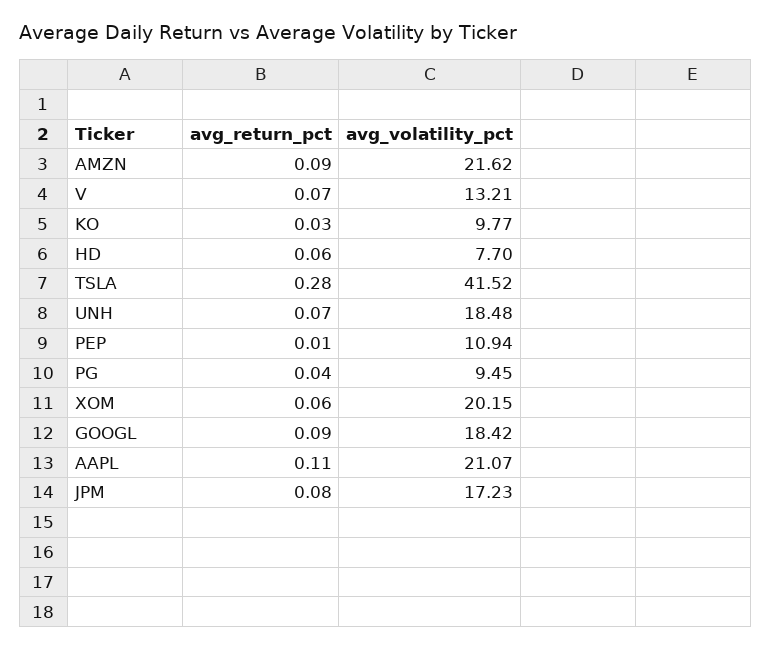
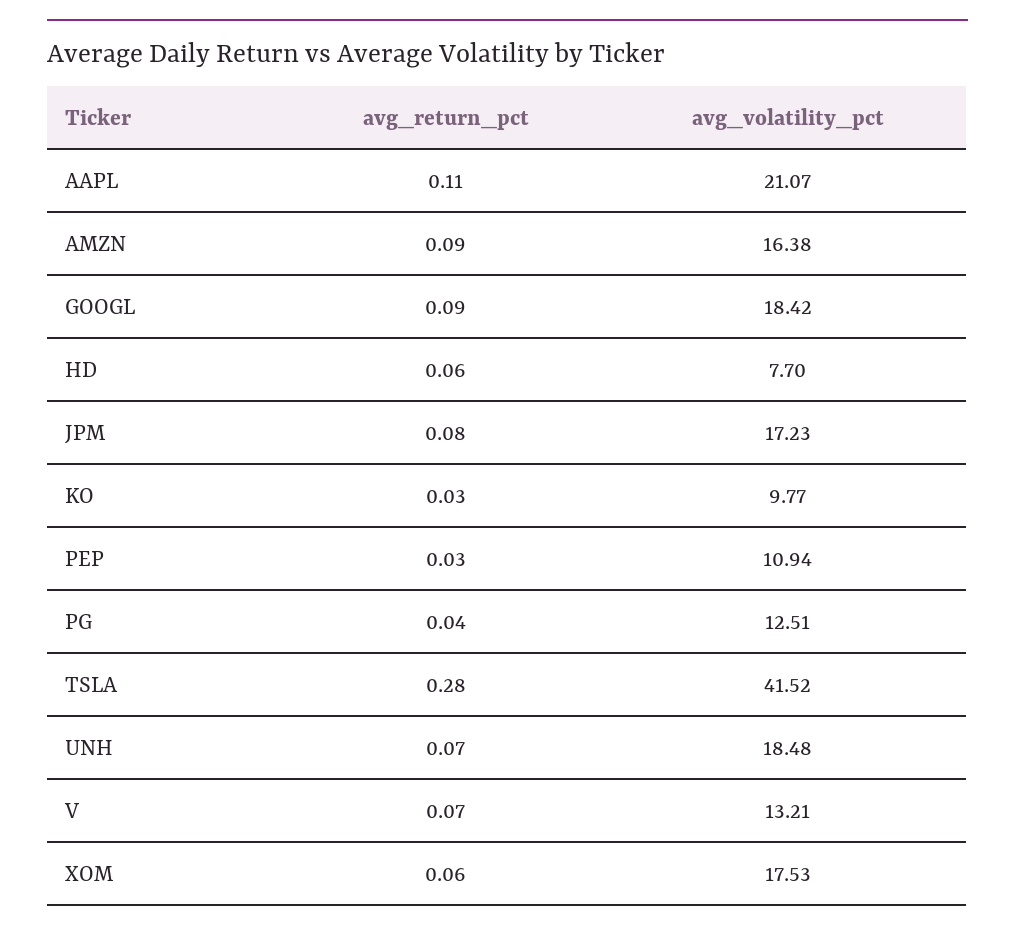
  {
    "avg_return_pct": {
      "AMZN": 0.09,
      "V": 0.07,
      "KO": 0.03,
      "HD": 0.06,
      "TSLA": 0.28,
      "UNH": 0.07,
-     "PEP": 0.01,
+     "PEP": 0.03,
      "PG": 0.04,
      "XOM": 0.06,
      "GOOGL": 0.09,
      "AAPL": 0.11,
      "JPM": 0.08
    },
    "avg_volatility_pct": {
-     "AMZN": 21.62,
+     "AMZN": 16.38,
      "V": 13.21,
      "KO": 9.77,
      "HD": 7.7,
      "TSLA": 41.52,
      "UNH": 18.48,
      "PEP": 10.94,
-     "PG": 9.45,
+     "PG": 12.51,
-     "XOM": 20.15,
+     "XOM": 17.53,
      "GOOGL": 18.42,
      "AAPL": 21.07,
      "JPM": 17.23
    }
  }

